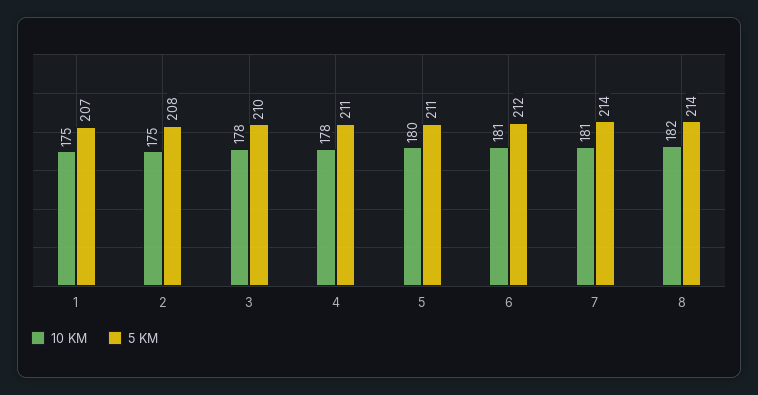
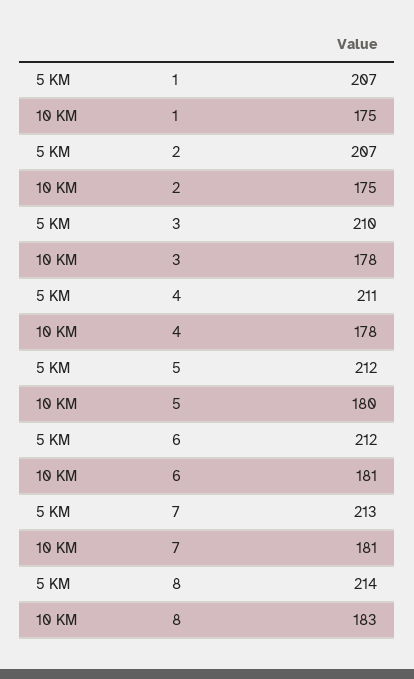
  {
    "10 KM": {
      "1": 175,
      "2": 175,
      "3": 178,
      "4": 178,
      "5": 180,
      "6": 181,
      "7": 181,
-     "8": 182
+     "8": 183
    },
    "5 KM": {
      "1": 207,
-     "2": 208,
+     "2": 207,
      "3": 210,
      "4": 211,
-     "5": 211,
+     "5": 212,
      "6": 212,
-     "7": 214,
+     "7": 213,
      "8": 214
    }
  }

